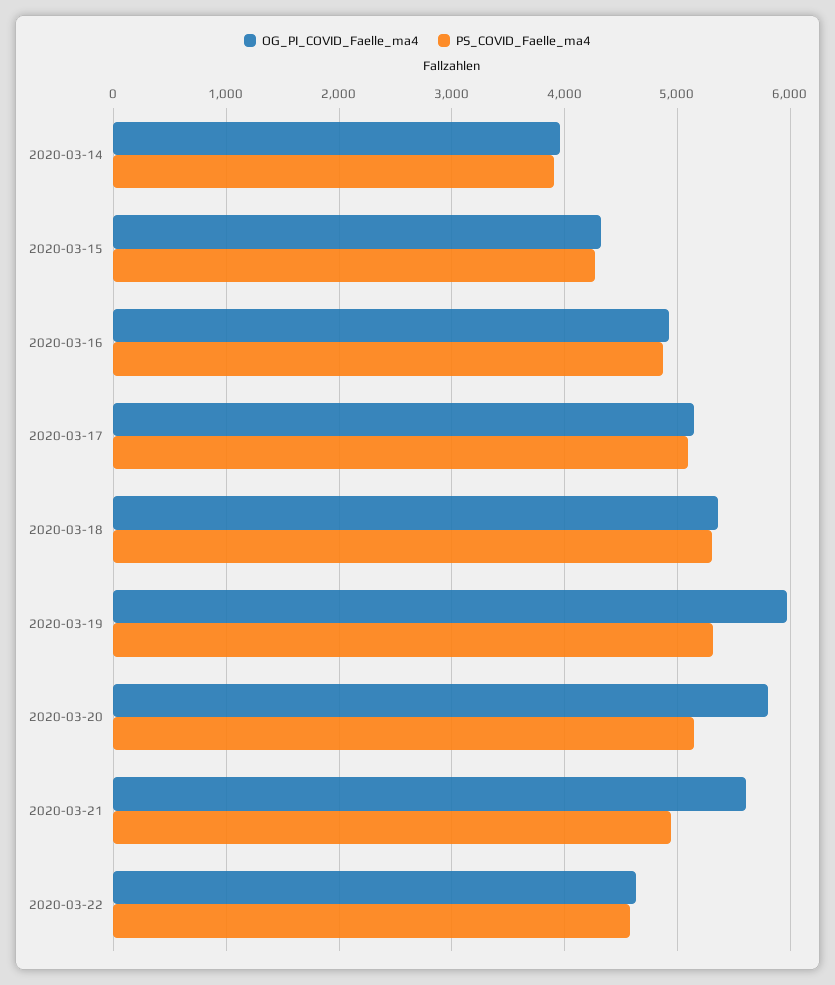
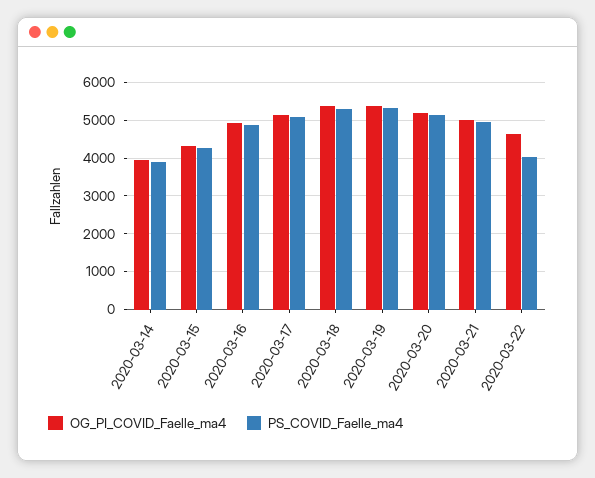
  {
    "OG_PI_COVID_Faelle_ma4": {
      "2020-03-14": 4000,
      "2020-03-15": 4300,
      "2020-03-16": 4900,
      "2020-03-17": 5100,
      "2020-03-18": 5400,
-     "2020-03-19": 6000,
+     "2020-03-19": 5400,
-     "2020-03-20": 5800,
+     "2020-03-20": 5200,
-     "2020-03-21": 5600,
+     "2020-03-21": 5000,
      "2020-03-22": 4600
    },
    "PS_COVID_Faelle_ma4": {
      "2020-03-14": 3900,
      "2020-03-15": 4300,
      "2020-03-16": 4900,
      "2020-03-17": 5100,
      "2020-03-18": 5300,
      "2020-03-19": 5300,
      "2020-03-20": 5100,
      "2020-03-21": 4900,
-     "2020-03-22": 4600
+     "2020-03-22": 4000
    }
  }

